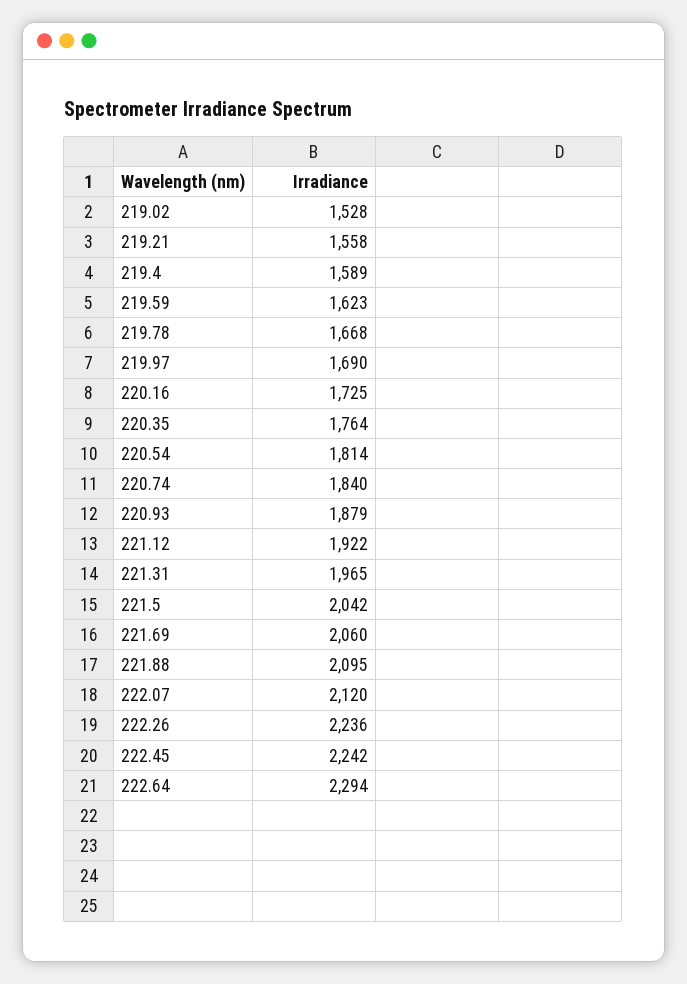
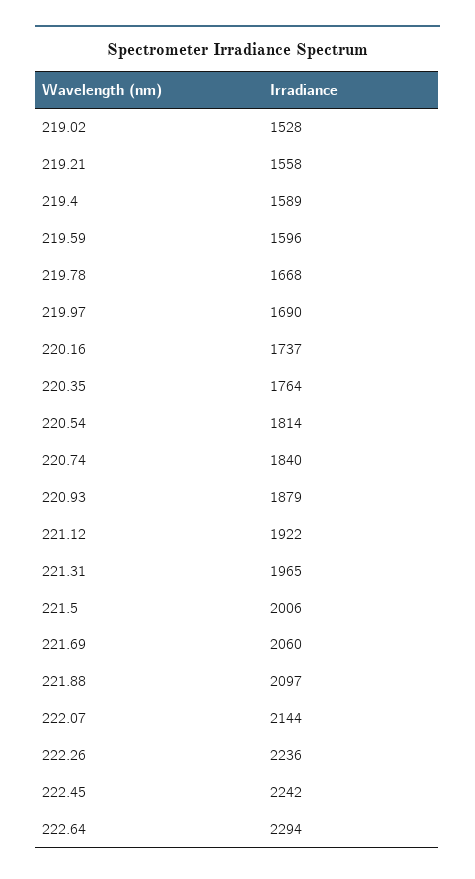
  {
    "219.02": 1528,
    "219.21": 1558,
    "219.4": 1589,
-   "219.59": 1623,
+   "219.59": 1596,
    "219.78": 1668,
    "219.97": 1690,
-   "220.16": 1725,
+   "220.16": 1737,
    "220.35": 1764,
    "220.54": 1814,
    "220.74": 1840,
    "220.93": 1879,
    "221.12": 1922,
    "221.31": 1965,
-   "221.5": 2042,
+   "221.5": 2006,
    "221.69": 2060,
-   "221.88": 2095,
+   "221.88": 2097,
-   "222.07": 2120,
+   "222.07": 2144,
    "222.26": 2236,
    "222.45": 2242,
    "222.64": 2294
  }

